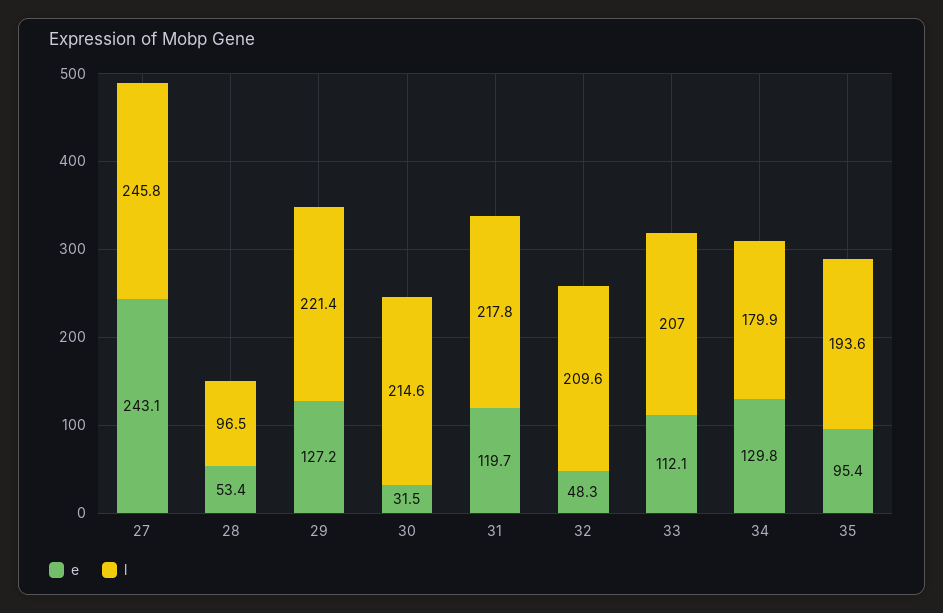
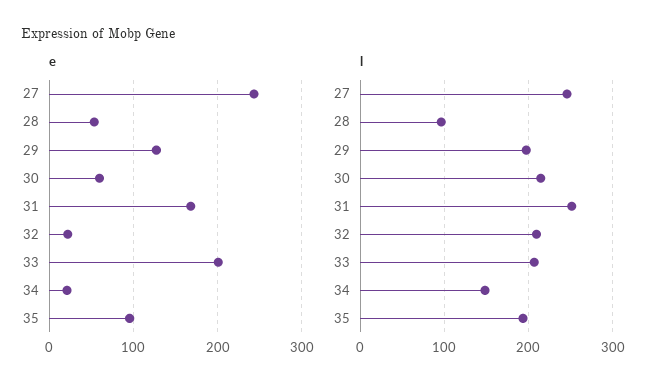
  {
    "e": {
      "27": 243.1,
      "28": 53.4,
      "29": 127.2,
-     "30": 31.5,
+     "30": 60,
-     "31": 119.7,
+     "31": 170,
-     "32": 48.3,
+     "32": 20,
-     "33": 112.1,
+     "33": 200,
-     "34": 129.8,
+     "34": 20,
      "35": 95.4
    },
    "l": {
      "27": 245.8,
      "28": 96.5,
-     "29": 221.4,
+     "29": 200,
      "30": 214.6,
-     "31": 217.8,
+     "31": 250,
      "32": 209.6,
      "33": 207,
-     "34": 179.9,
+     "34": 150,
      "35": 193.6
    }
  }

